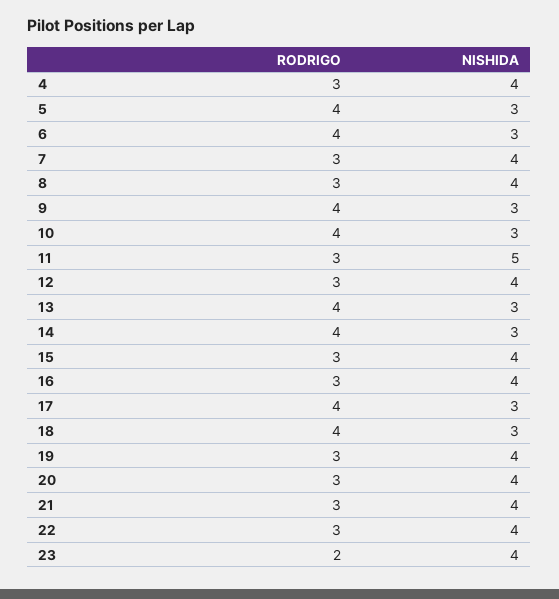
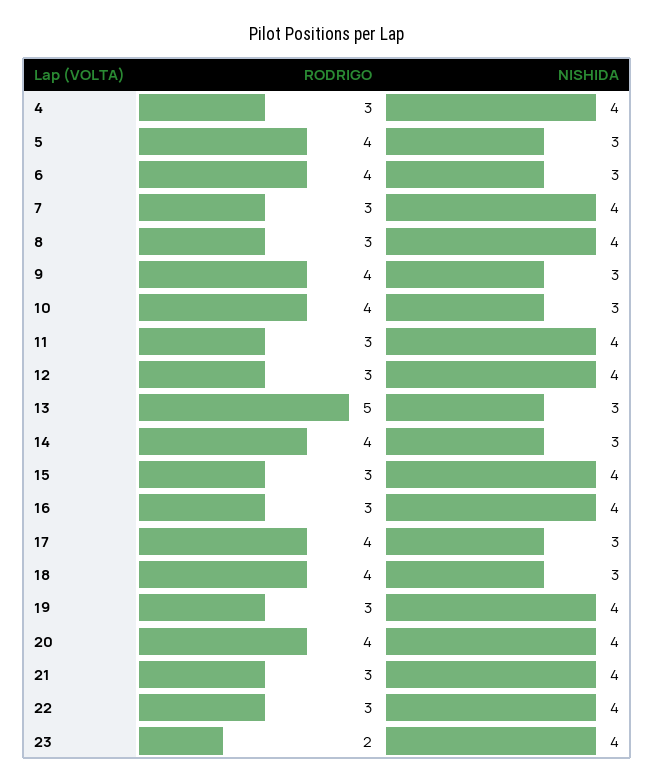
  {
    "RODRIGO": {
      "4": 3,
      "5": 4,
      "6": 4,
      "7": 3,
      "8": 3,
      "9": 4,
      "10": 4,
      "11": 3,
      "12": 3,
-     "13": 4,
+     "13": 5,
      "14": 4,
      "15": 3,
      "16": 3,
      "17": 4,
      "18": 4,
      "19": 3,
-     "20": 3,
+     "20": 4,
      "21": 3,
      "22": 3,
      "23": 2
    },
    "NISHIDA": {
      "4": 4,
      "5": 3,
      "6": 3,
      "7": 4,
      "8": 4,
      "9": 3,
      "10": 3,
-     "11": 5,
+     "11": 4,
      "12": 4,
      "13": 3,
      "14": 3,
      "15": 4,
      "16": 4,
      "17": 3,
      "18": 3,
      "19": 4,
      "20": 4,
      "21": 4,
      "22": 4,
      "23": 4
    }
  }

